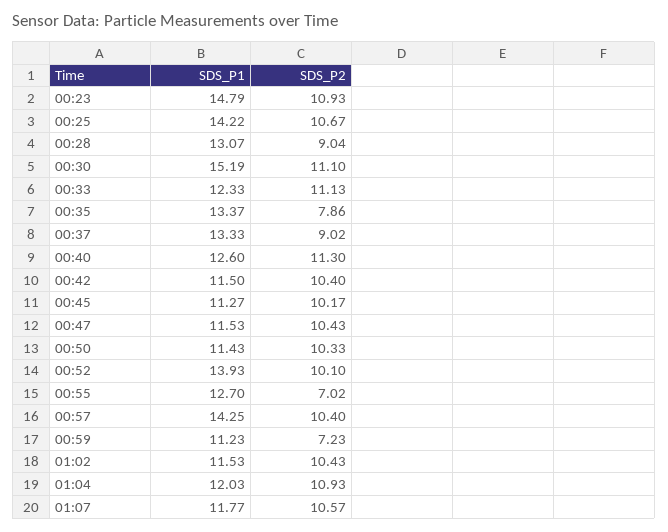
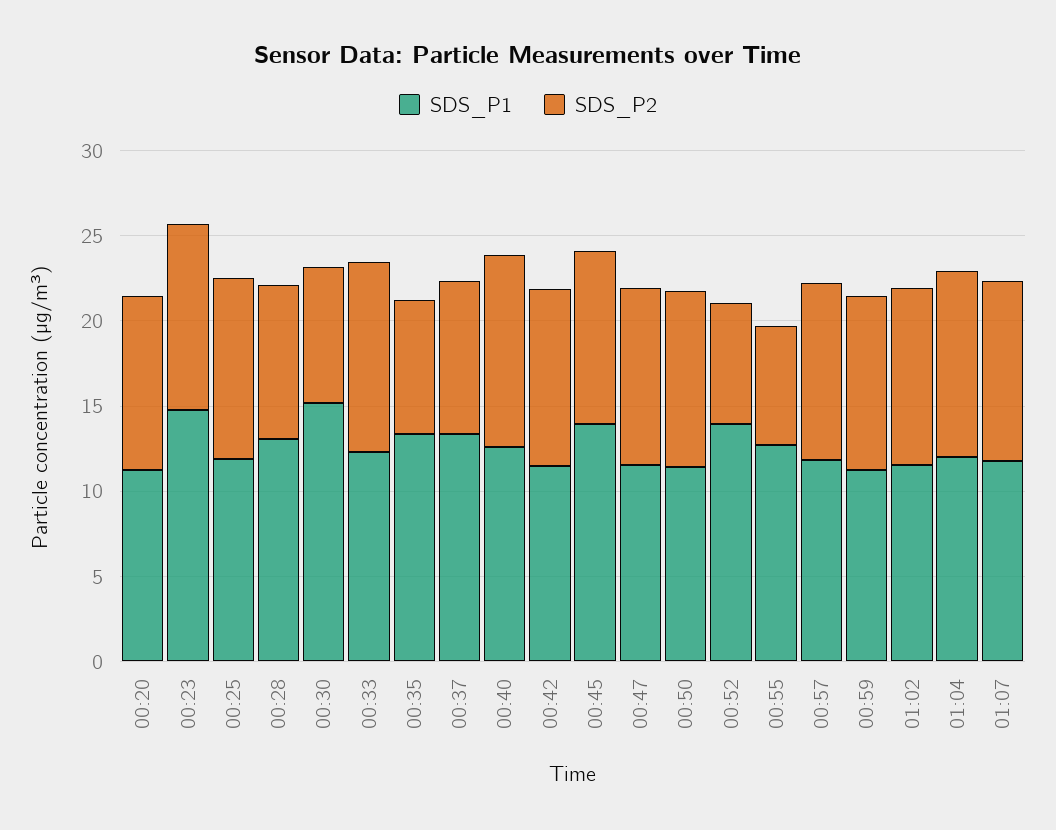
  {
    "SDS_P1": {
      "00:23": 14.79,
-     "00:25": 14.22,
+     "00:25": 12,
      "00:28": 13.07,
      "00:30": 15.19,
      "00:33": 12.33,
      "00:35": 13.37,
      "00:37": 13.33,
      "00:40": 12.6,
      "00:42": 11.5,
-     "00:45": 11.27,
+     "00:45": 14,
      "00:47": 11.53,
      "00:50": 11.43,
      "00:52": 13.93,
      "00:55": 12.7,
-     "00:57": 14.25,
+     "00:57": 12,
      "00:59": 11.23,
      "01:02": 11.53,
      "01:04": 12.03,
-     "01:07": 11.77
+     "01:07": 11.77,
+     "00:20": 11
    },
    "SDS_P2": {
      "00:23": 10.93,
      "00:25": 10.67,
      "00:28": 9.04,
-     "00:30": 11.1,
+     "00:30": 8,
      "00:33": 11.13,
      "00:35": 7.86,
      "00:37": 9.02,
      "00:40": 11.3,
      "00:42": 10.4,
      "00:45": 10.17,
      "00:47": 10.43,
      "00:50": 10.33,
-     "00:52": 10.1,
+     "00:52": 7,
      "00:55": 7.02,
      "00:57": 10.4,
-     "00:59": 7.23,
+     "00:59": 10,
      "01:02": 10.43,
      "01:04": 10.93,
-     "01:07": 10.57
+     "01:07": 10.57,
+     "00:20": 10
    }
  }

